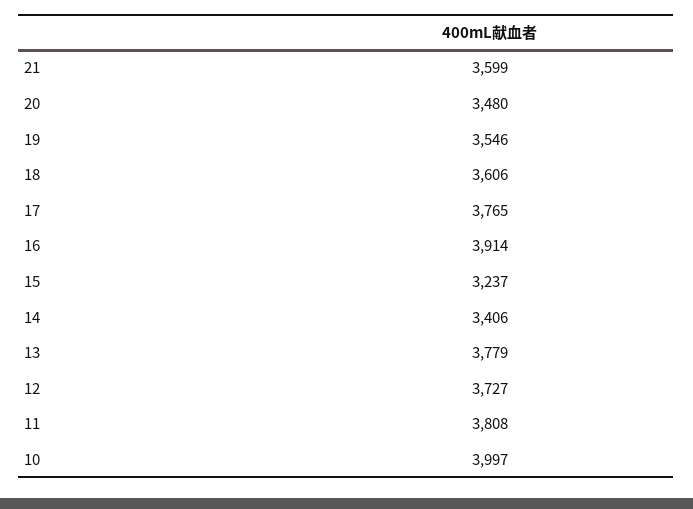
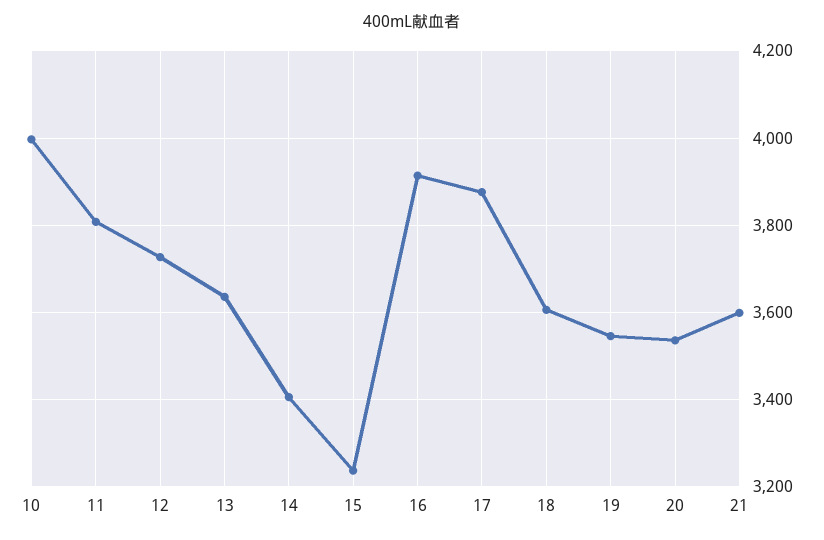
  {
    "21": 3599,
-   "20": 3480,
+   "20": 3540,
    "19": 3546,
    "18": 3606,
-   "17": 3765,
+   "17": 3880,
    "16": 3914,
    "15": 3237,
    "14": 3406,
-   "13": 3779,
+   "13": 3640,
    "12": 3727,
    "11": 3808,
    "10": 3997
  }

